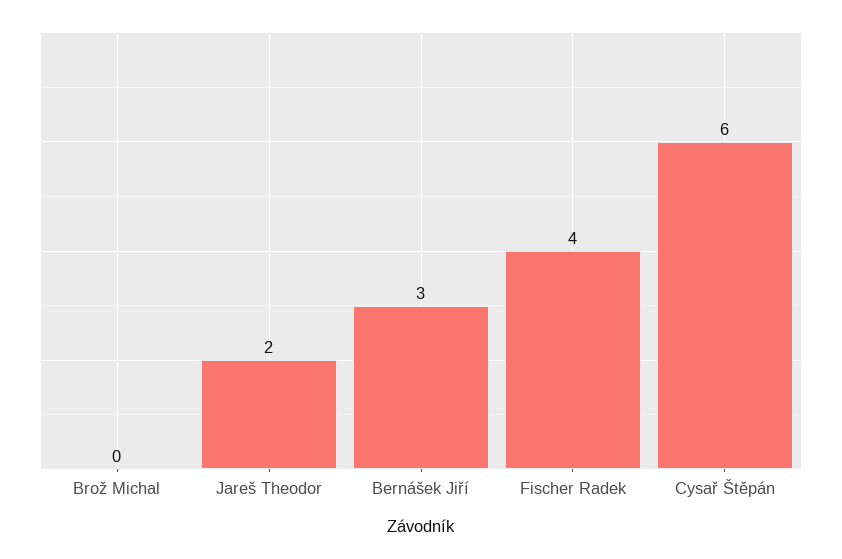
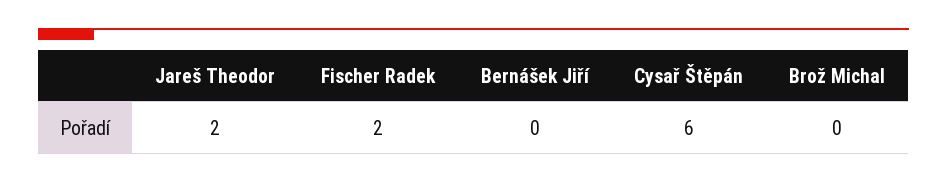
  {
    "Brož Michal": 0,
    "Jareš Theodor": 2,
-   "Bernášek Jiří": 3,
+   "Bernášek Jiří": 0,
-   "Fischer Radek": 4,
+   "Fischer Radek": 2,
    "Cysař Štěpán": 6
  }

